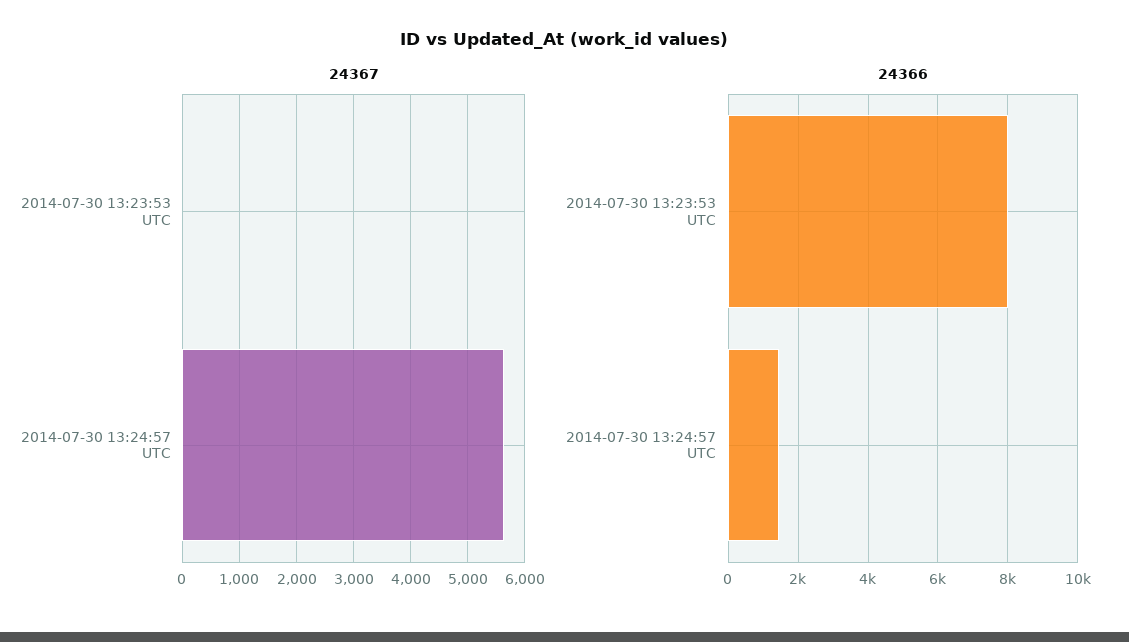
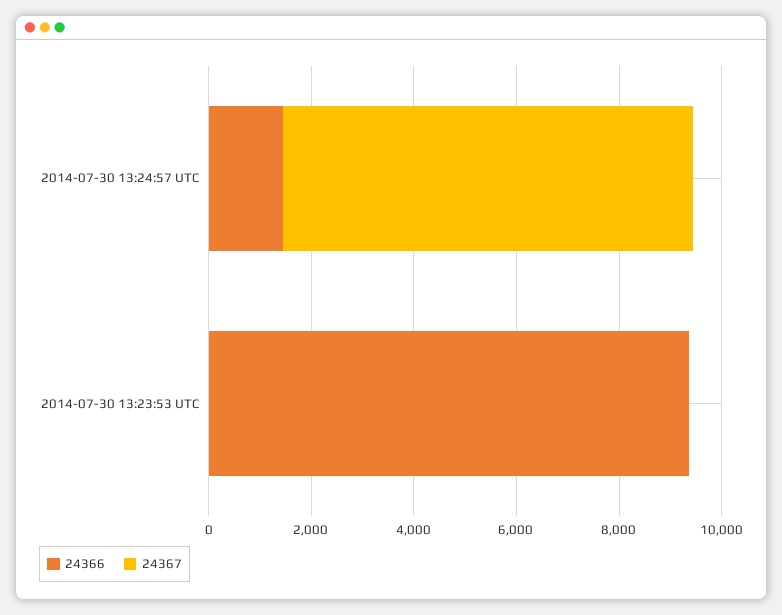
  {
    "24367": {
      "2014-07-30 13:23:53 UTC": 0,
-     "2014-07-30 13:24:57 UTC": 5600
+     "2014-07-30 13:24:57 UTC": 8000
    },
    "24366": {
-     "2014-07-30 13:23:53 UTC": 8000,
+     "2014-07-30 13:23:53 UTC": 9500,
      "2014-07-30 13:24:57 UTC": 1400
    }
  }

